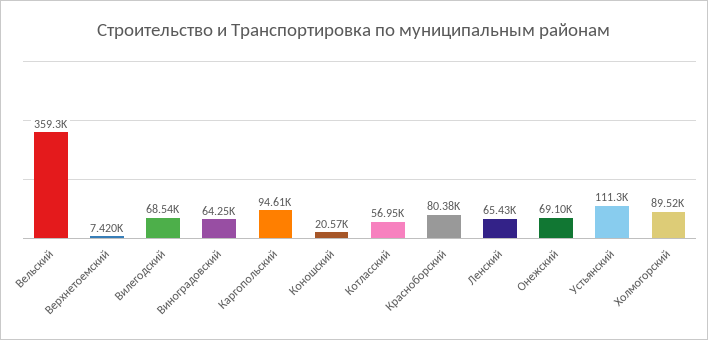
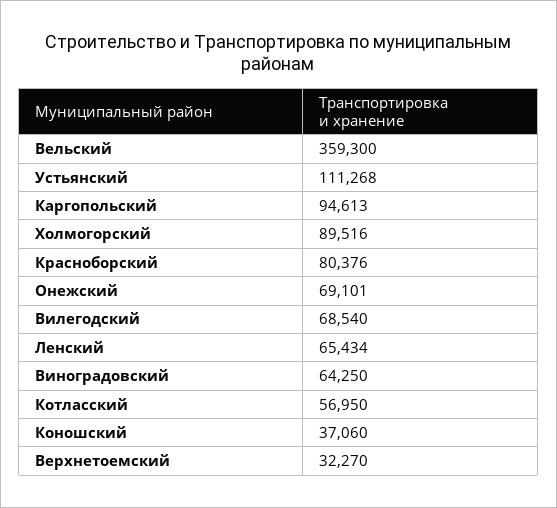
  {
    "Вельский": 359300,
-   "Верхнетоемский": 7420,
+   "Верхнетоемский": 32270,
    "Вилегодский": 68540,
    "Виноградовский": 64250,
    "Каргопольский": 94613,
-   "Коношский": 20570,
+   "Коношский": 37060,
    "Котласский": 56950,
    "Красноборский": 80376,
    "Ленский": 65434,
    "Онежский": 69101,
    "Устьянский": 111268,
    "Холмогорский": 89516
  }

